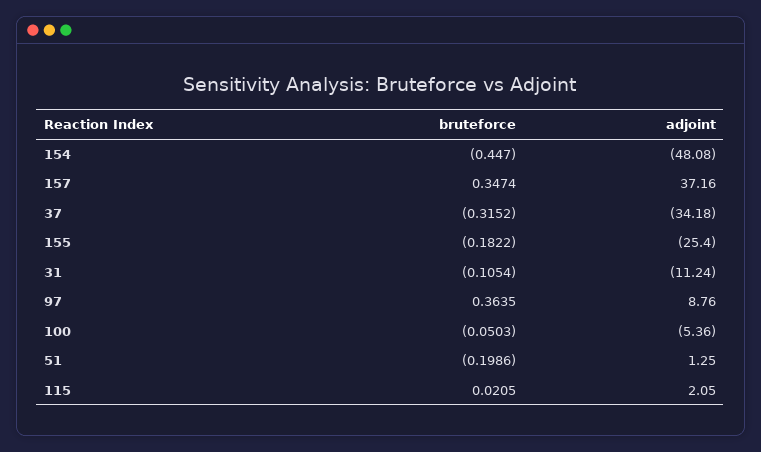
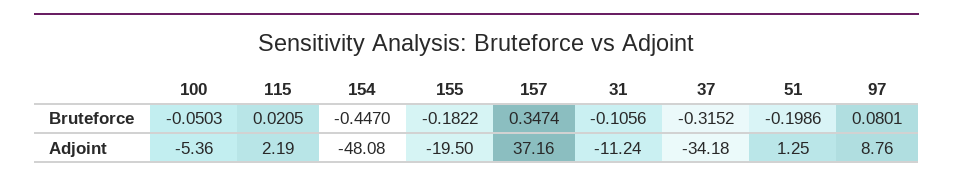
  {
    "bruteforce": {
      "154": -0.447,
      "157": 0.3474,
      "37": -0.3152,
      "155": -0.1822,
-     "31": -0.1054,
+     "31": -0.1056,
-     "97": 0.3635,
+     "97": 0.0801,
      "100": -0.0503,
      "51": -0.1986,
      "115": 0.0205
    },
    "adjoint": {
      "154": -48.08,
      "157": 37.16,
      "37": -34.18,
-     "155": -25.4,
+     "155": -19.5,
      "31": -11.24,
      "97": 8.76,
      "100": -5.36,
      "51": 1.25,
-     "115": 2.05
+     "115": 2.19
    }
  }

